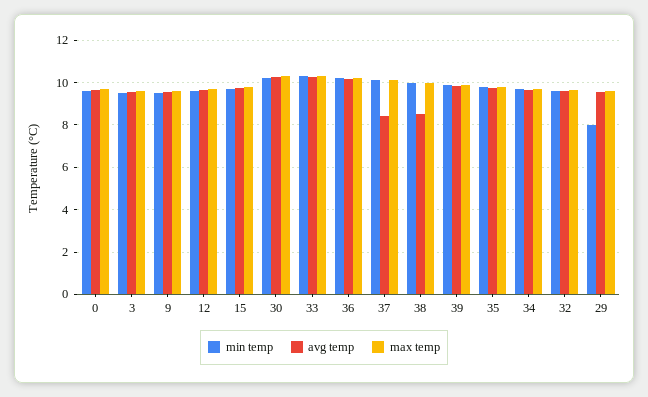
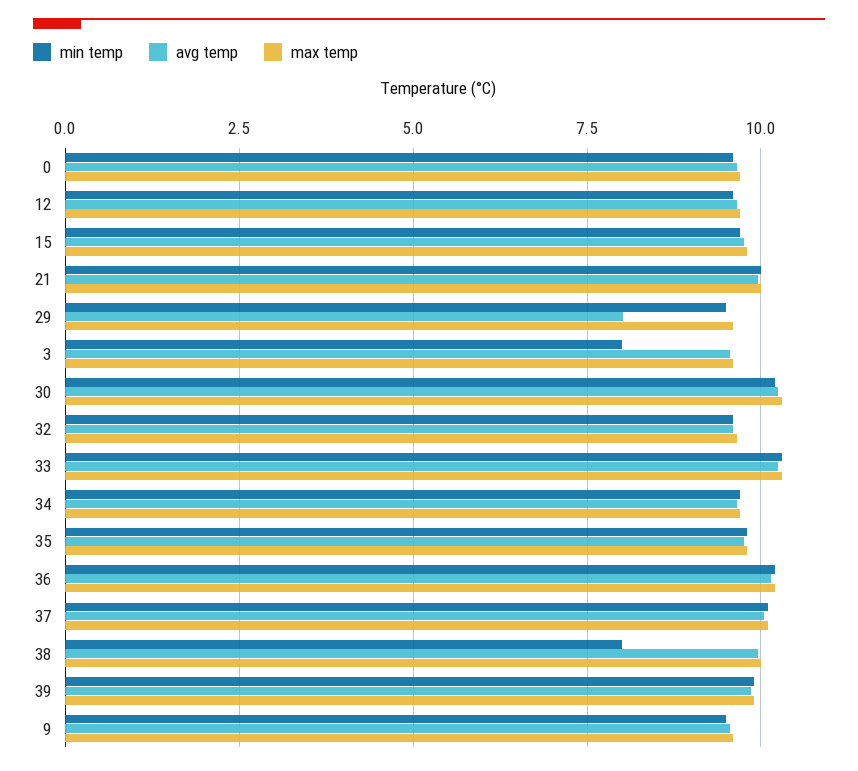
  {
    "min temp": {
      "0": 9.5,
-     "3": 9.5,
+     "3": 8,
      "9": 9.5,
      "12": 9.5,
      "15": 9.75,
      "30": 10.25,
      "33": 10.25,
      "36": 10.25,
      "37": 10,
-     "38": 10,
+     "38": 8,
      "39": 10,
      "35": 9.75,
      "34": 9.75,
      "32": 9.5,
-     "29": 8
+     "29": 9.5,
+     "21": 10
    },
    "avg temp": {
      "0": 9.75,
      "3": 9.5,
      "9": 9.5,
      "12": 9.75,
      "15": 9.75,
      "30": 10.25,
      "33": 10.25,
      "36": 10.25,
-     "37": 8.5,
+     "37": 10,
-     "38": 8.5,
+     "38": 10,
      "39": 9.75,
      "35": 9.75,
      "34": 9.75,
      "32": 9.5,
-     "29": 9.5
+     "29": 8,
+     "21": 10
    },
    "max temp": {
      "0": 9.75,
      "3": 9.5,
      "9": 9.5,
      "12": 9.75,
      "15": 9.75,
      "30": 10.25,
      "33": 10.25,
      "36": 10.25,
      "37": 10,
      "38": 10,
      "39": 10,
      "35": 9.75,
      "34": 9.75,
      "32": 9.75,
-     "29": 9.5
+     "29": 9.5,
+     "21": 10
    }
  }

